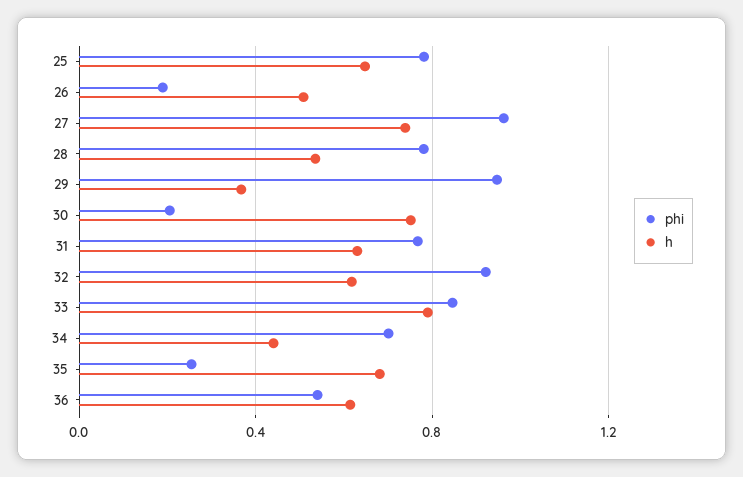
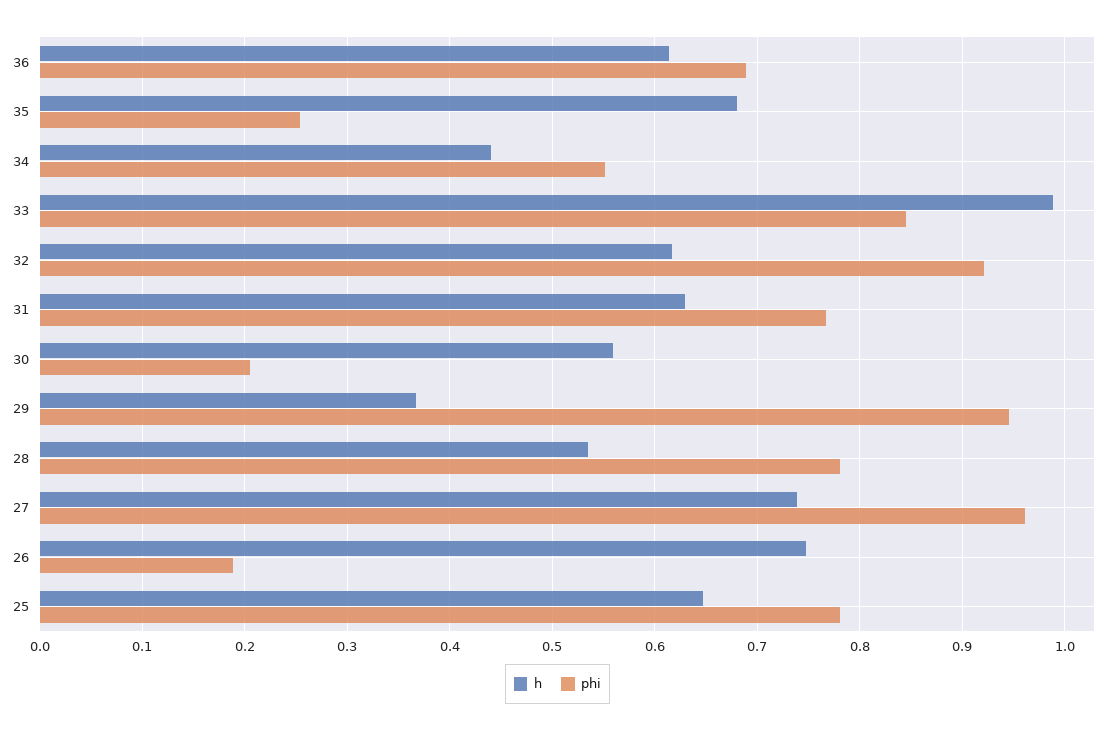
  {
    "phi": {
      "25": 0.78,
      "26": 0.19,
      "27": 0.96,
      "28": 0.78,
      "29": 0.95,
      "30": 0.2,
      "31": 0.77,
      "32": 0.92,
      "33": 0.85,
-     "34": 0.7,
+     "34": 0.55,
      "35": 0.25,
-     "36": 0.55
+     "36": 0.69
    },
    "h": {
      "25": 0.65,
-     "26": 0.5,
+     "26": 0.75,
      "27": 0.74,
      "28": 0.53,
      "29": 0.37,
-     "30": 0.75,
+     "30": 0.56,
      "31": 0.63,
      "32": 0.62,
-     "33": 0.8,
+     "33": 0.99,
      "34": 0.44,
      "35": 0.68,
      "36": 0.61
    }
  }

